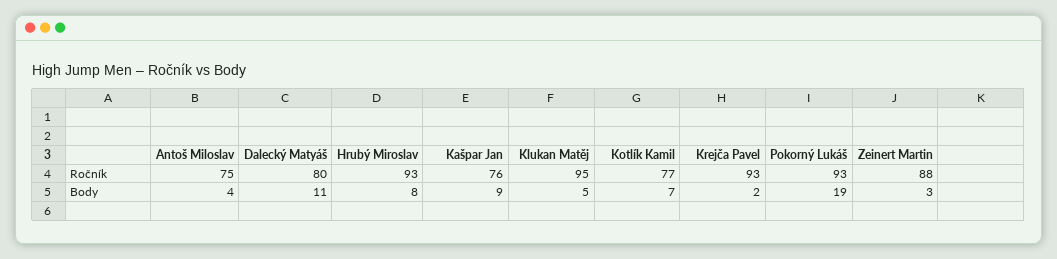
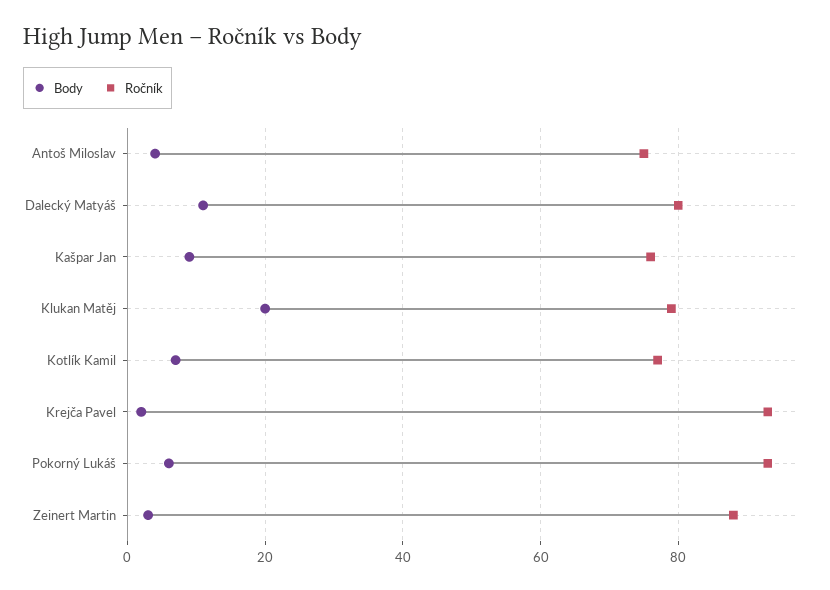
  {
    "Ročník": {
      "Antoš Miloslav": 75,
      "Dalecký Matyáš": 80,
-     "Hrubý Miroslav": 93,
      "Kašpar Jan": 76,
-     "Klukan Matěj": 95,
+     "Klukan Matěj": 80,
      "Kotlík Kamil": 77,
      "Krejča Pavel": 93,
      "Pokorný Lukáš": 93,
      "Zeinert Martin": 88
    },
    "Body": {
      "Antoš Miloslav": 4,
      "Dalecký Matyáš": 11,
-     "Hrubý Miroslav": 8,
      "Kašpar Jan": 9,
-     "Klukan Matěj": 5,
+     "Klukan Matěj": 20,
      "Kotlík Kamil": 7,
      "Krejča Pavel": 2,
-     "Pokorný Lukáš": 19,
+     "Pokorný Lukáš": 5,
      "Zeinert Martin": 3
    }
  }

